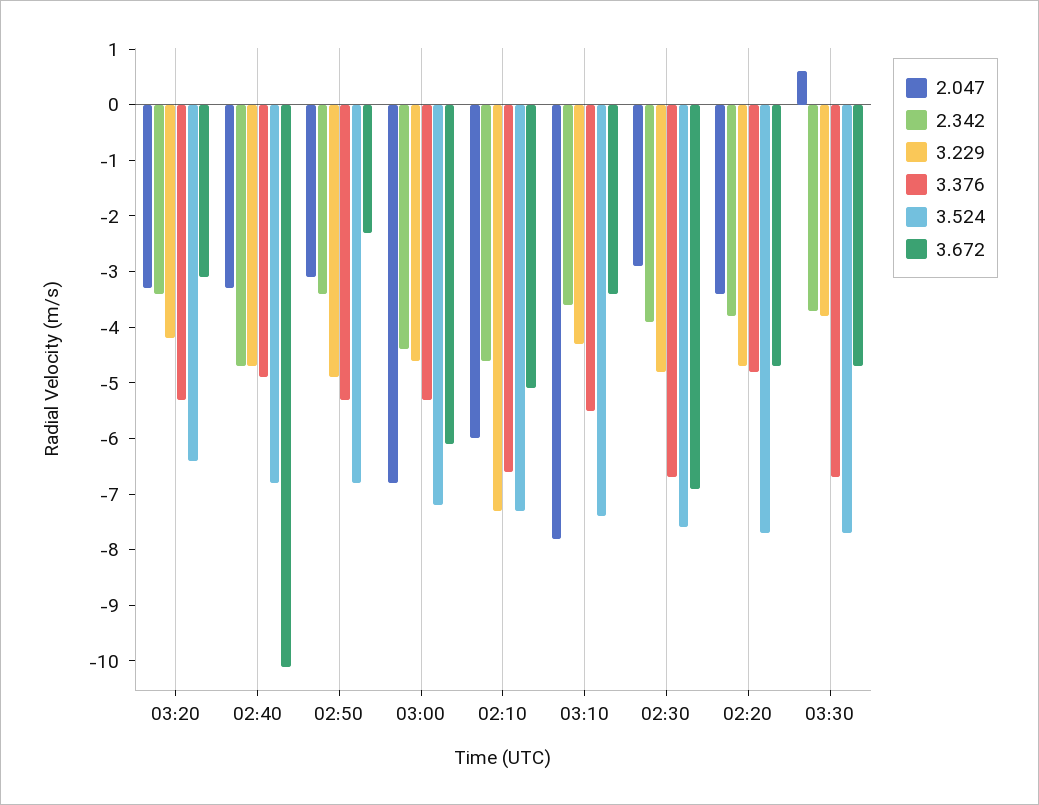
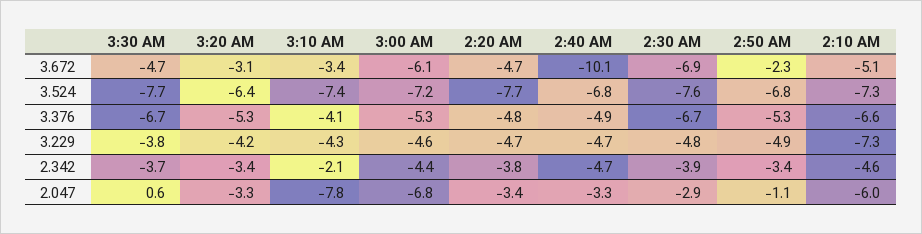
  {
    "2.047": {
      "03:20": -3.3,
      "02:40": -3.3,
-     "02:50": -3,
+     "02:50": -1.1,
      "03:00": -6.8,
      "02:10": -6,
      "03:10": -7.8,
      "02:30": -2.9,
      "02:20": -3.4,
      "03:30": 0.6
    },
    "2.342": {
      "03:20": -3.4,
      "02:40": -4.7,
      "02:50": -3.4,
      "03:00": -4.4,
      "02:10": -4.6,
-     "03:10": -3.5,
+     "03:10": -2.1,
      "02:30": -3.9,
      "02:20": -3.8,
      "03:30": -3.7
    },
    "3.229": {
      "03:20": -4.2,
      "02:40": -4.7,
      "02:50": -4.9,
      "03:00": -4.6,
      "02:10": -7.3,
      "03:10": -4.3,
      "02:30": -4.8,
      "02:20": -4.7,
      "03:30": -3.8
    },
    "3.376": {
      "03:20": -5.3,
      "02:40": -4.9,
      "02:50": -5.3,
      "03:00": -5.3,
      "02:10": -6.6,
-     "03:10": -5.5,
+     "03:10": -4.1,
      "02:30": -6.7,
      "02:20": -4.8,
      "03:30": -6.7
    },
    "3.524": {
      "03:20": -6.4,
      "02:40": -6.8,
      "02:50": -6.8,
      "03:00": -7.2,
      "02:10": -7.3,
      "03:10": -7.4,
      "02:30": -7.6,
      "02:20": -7.7,
      "03:30": -7.7
    },
    "3.672": {
      "03:20": -3.1,
      "02:40": -10.1,
      "02:50": -2.3,
      "03:00": -6.1,
      "02:10": -5.1,
      "03:10": -3.4,
      "02:30": -6.9,
      "02:20": -4.7,
      "03:30": -4.7
    }
  }

